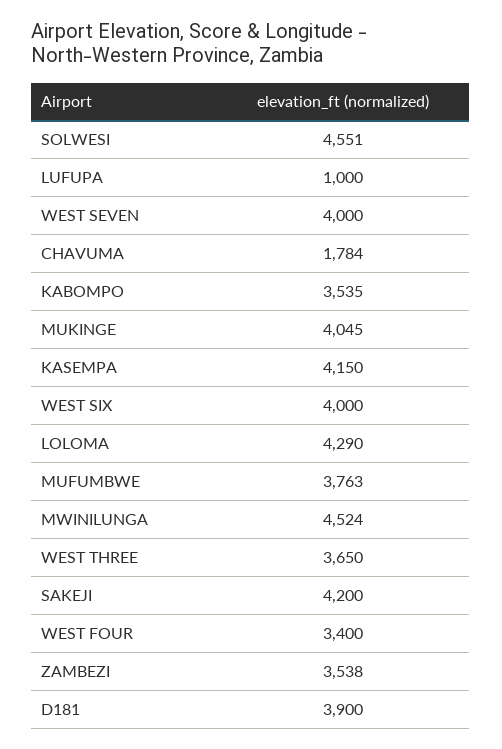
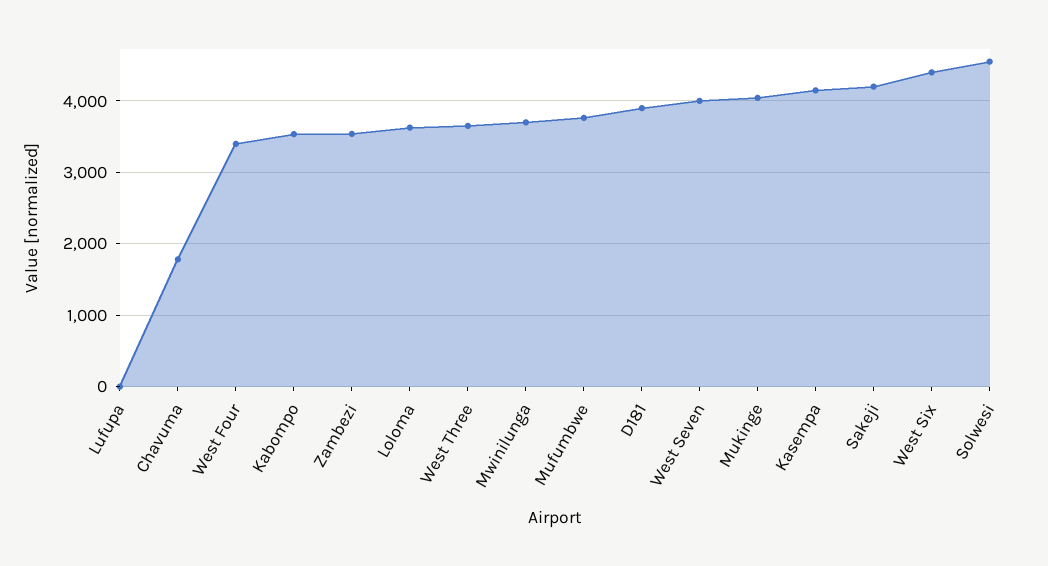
  {
    "SOLWESI": 4551,
-   "LUFUPA": 1000,
+   "LUFUPA": 0,
    "WEST SEVEN": 4000,
    "CHAVUMA": 1784,
    "KABOMPO": 3535,
    "MUKINGE": 4045,
    "KASEMPA": 4150,
-   "WEST SIX": 4000,
+   "WEST SIX": 4400,
-   "LOLOMA": 4290,
+   "LOLOMA": 3600,
    "MUFUMBWE": 3763,
-   "MWINILUNGA": 4524,
+   "MWINILUNGA": 3700,
    "WEST THREE": 3650,
    "SAKEJI": 4200,
    "WEST FOUR": 3400,
    "ZAMBEZI": 3538,
    "D181": 3900
  }

